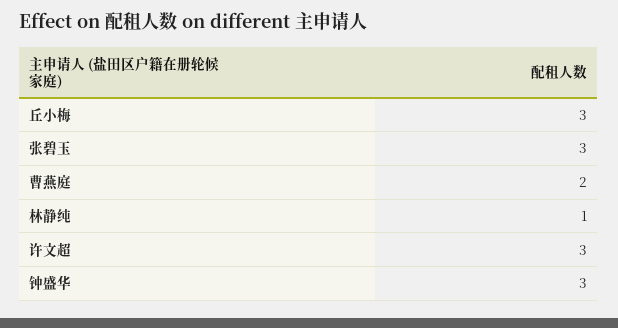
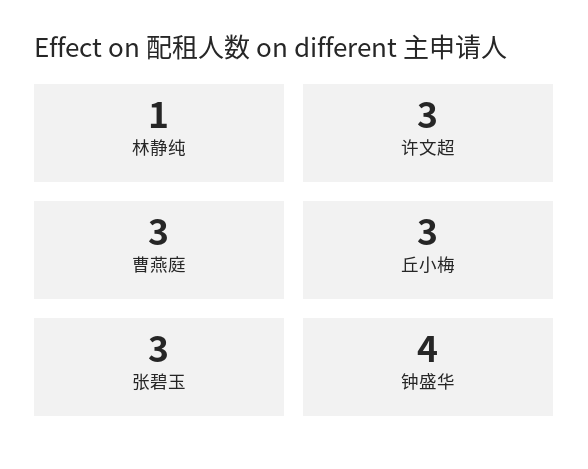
  {
    "丘小梅": 3,
    "张碧玉": 3,
-   "曹燕庭": 2,
+   "曹燕庭": 3,
    "林静纯": 1,
    "许文超": 3,
-   "钟盛华": 3
+   "钟盛华": 4
  }

